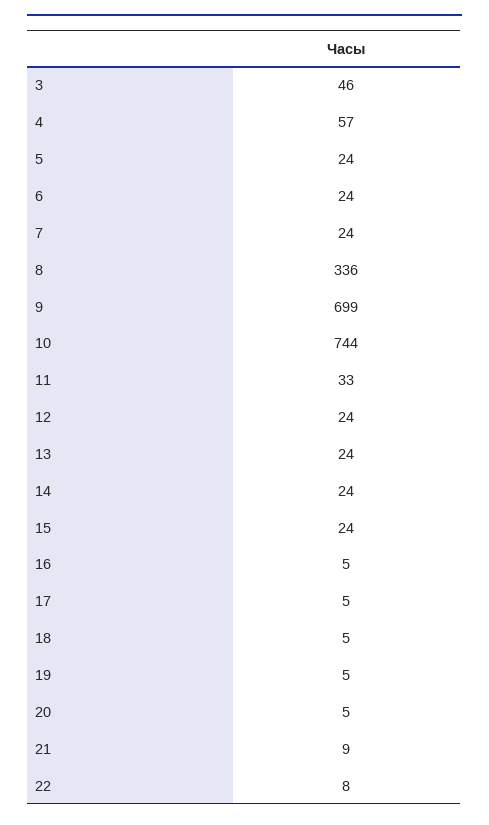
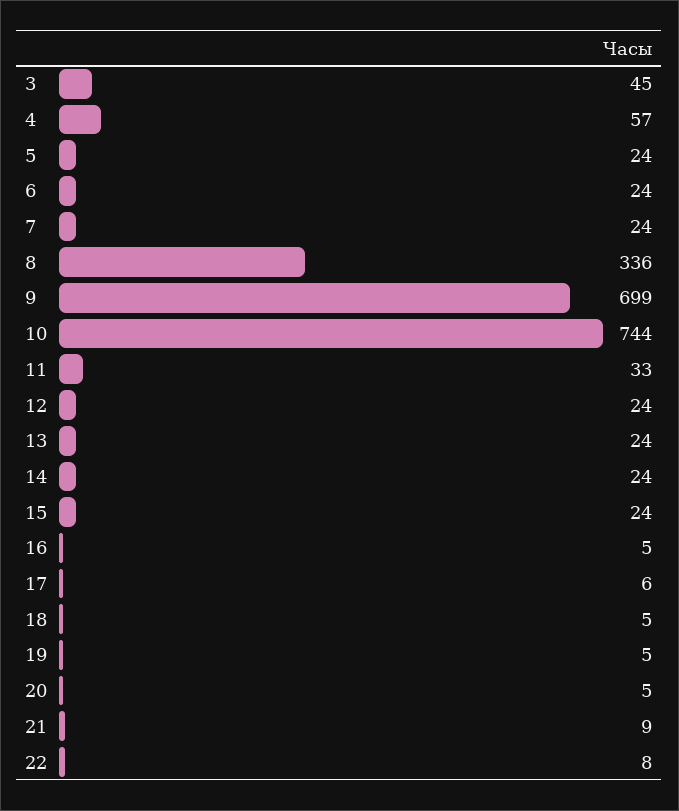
  {
-   "3": 46,
+   "3": 45,
    "4": 57,
    "5": 24,
    "6": 24,
    "7": 24,
    "8": 336,
    "9": 699,
    "10": 744,
    "11": 33,
    "12": 24,
    "13": 24,
    "14": 24,
    "15": 24,
    "16": 5,
-   "17": 5,
+   "17": 6,
    "18": 5,
    "19": 5,
    "20": 5,
    "21": 9,
    "22": 8
  }

